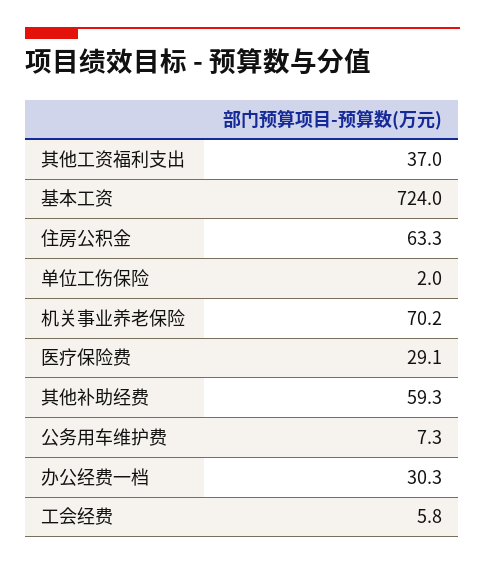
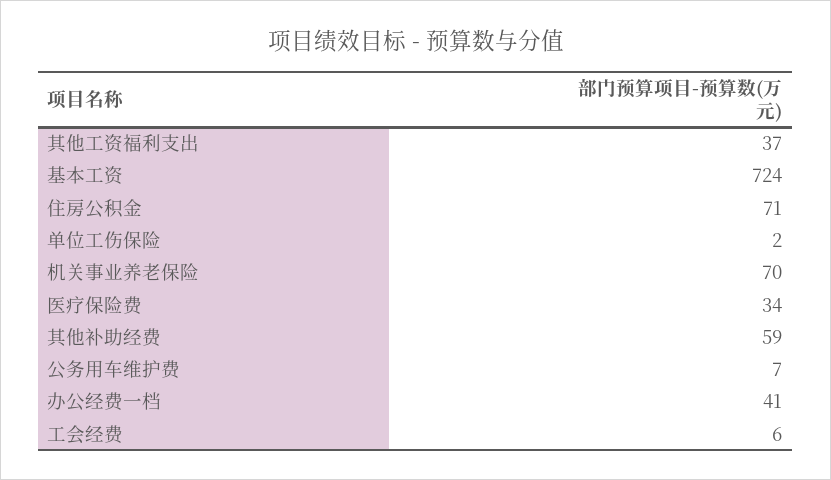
  {
    "其他工资福利支出": 37,
    "基本工资": 724,
-   "住房公积金": 63.3,
+   "住房公积金": 71,
    "单位工伤保险": 2,
    "机关事业养老保险": 70.2,
-   "医疗保险费": 29.1,
+   "医疗保险费": 34,
    "其他补助经费": 59.3,
    "公务用车维护费": 7.3,
-   "办公经费一档": 30.3,
+   "办公经费一档": 41,
    "工会经费": 5.8
  }

